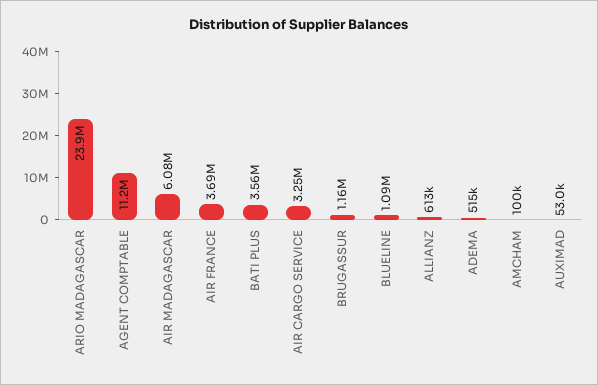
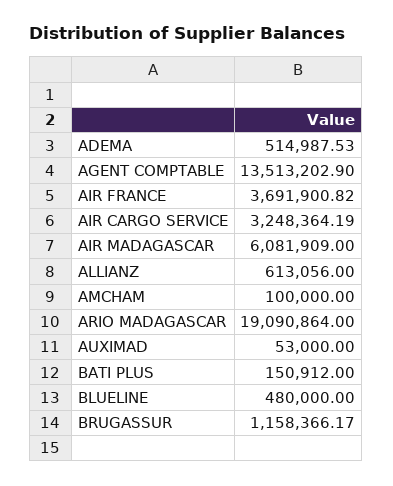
  {
-   "ARIO MADAGASCAR": 23900000,
+   "ARIO MADAGASCAR": 19090864,
-   "AGENT COMPTABLE": 11200000,
+   "AGENT COMPTABLE": 13513202.9,
    "AIR MADAGASCAR": 6081909,
    "AIR FRANCE": 3691900.82,
-   "BATI PLUS": 3560000,
+   "BATI PLUS": 150912,
    "AIR CARGO SERVICE": 3248364.19,
    "BRUGASSUR": 1158366.17,
-   "BLUELINE": 1090000,
+   "BLUELINE": 480000,
    "ALLIANZ": 613056,
    "ADEMA": 514987.53,
    "AMCHAM": 100000,
    "AUXIMAD": 53000
  }

